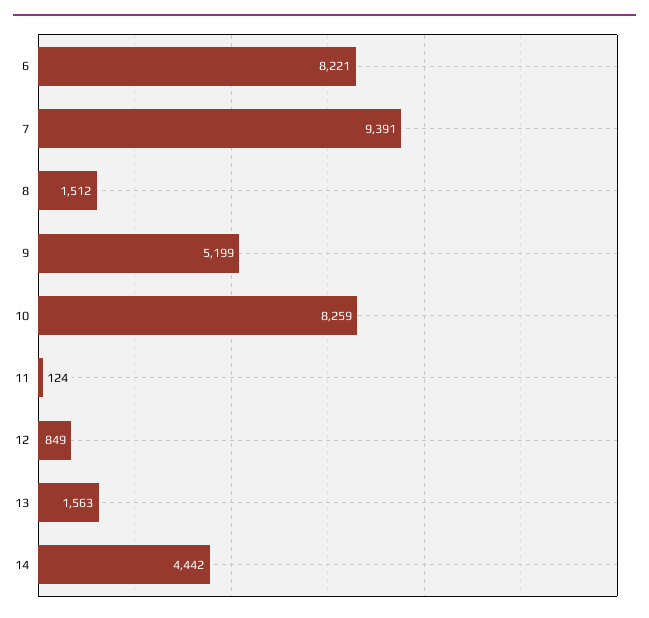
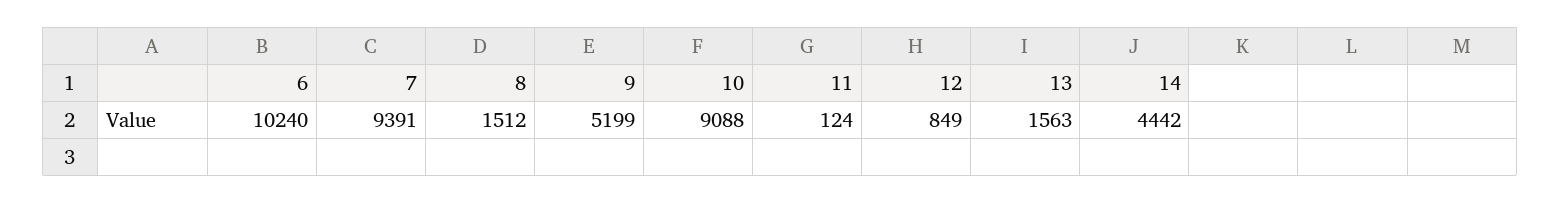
  {
-   "6": 8221,
+   "6": 10240,
    "7": 9391,
    "8": 1512,
    "9": 5199,
-   "10": 8259,
+   "10": 9088,
    "11": 124,
    "12": 849,
    "13": 1563,
    "14": 4442
  }

